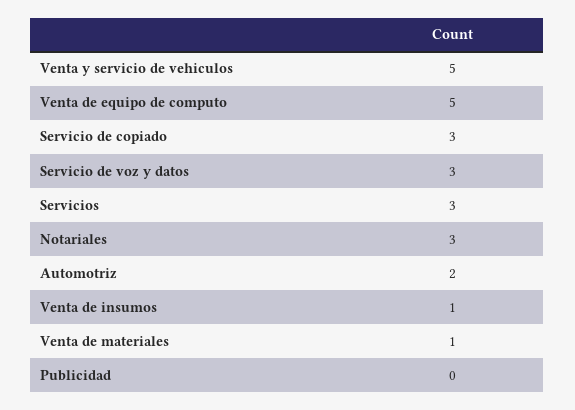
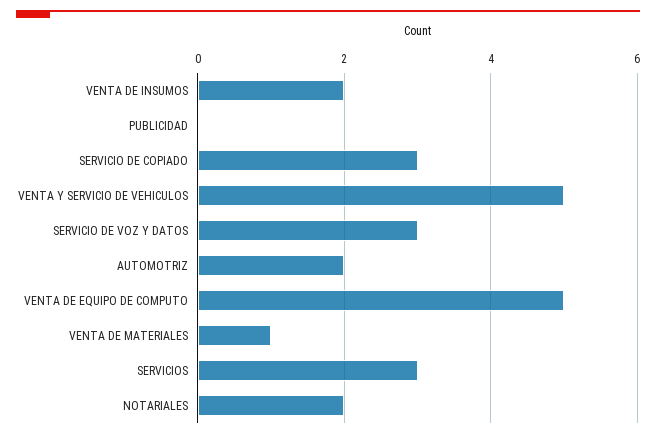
  {
    "Venta y servicio de vehiculos": 5,
    "Venta de equipo de computo": 5,
    "Servicio de copiado": 3,
    "Servicio de voz y datos": 3,
    "Servicios": 3,
-   "Notariales": 3,
+   "Notariales": 2,
    "Automotriz": 2,
-   "Venta de insumos": 1,
+   "Venta de insumos": 2,
    "Venta de materiales": 1,
    "Publicidad": 0
  }

